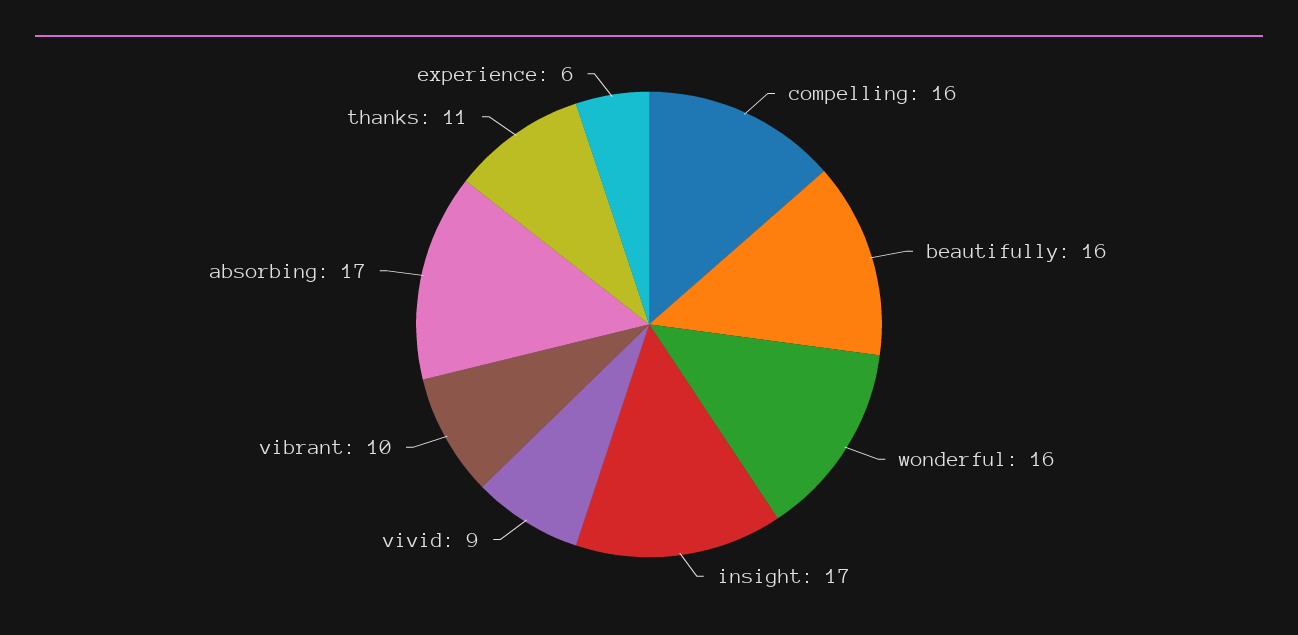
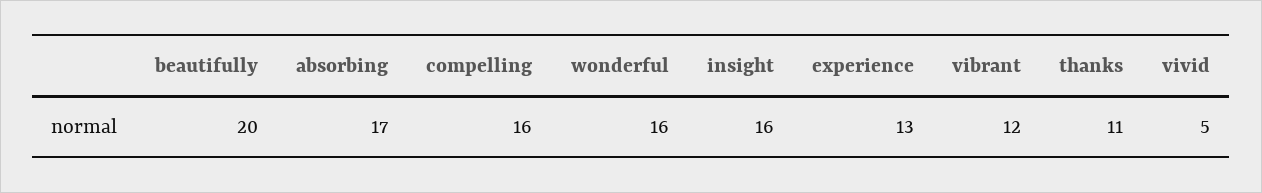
  {
    "compelling": 16,
-   "beautifully": 16,
+   "beautifully": 20,
    "wonderful": 16,
-   "insight": 17,
+   "insight": 16,
-   "vivid": 9,
+   "vivid": 5,
-   "vibrant": 10,
+   "vibrant": 12,
    "absorbing": 17,
    "thanks": 11,
-   "experience": 6
+   "experience": 13
  }

